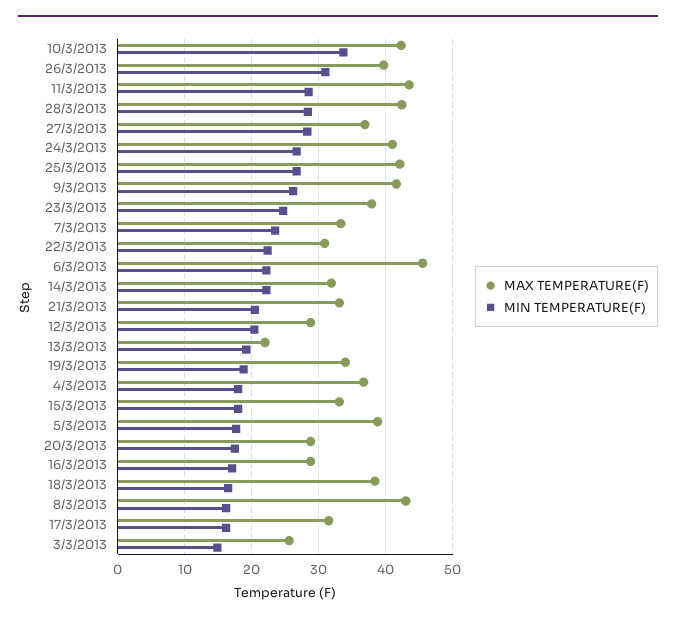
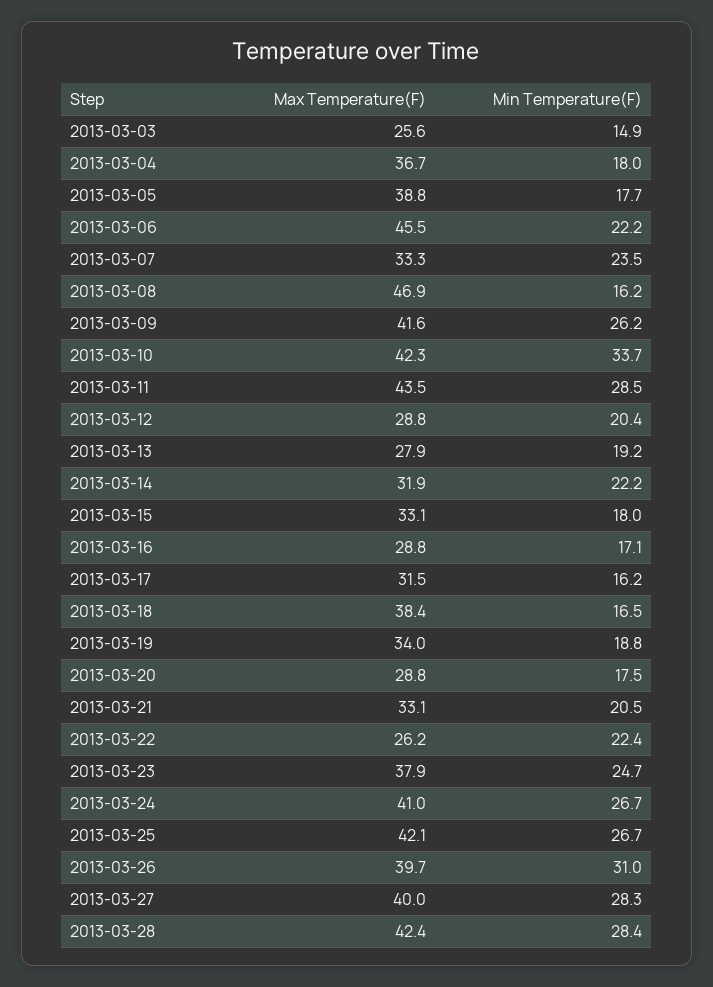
  {
    "MAX TEMPERATURE(F)": {
      "10/3/2013": 42.3,
      "26/3/2013": 39.7,
      "11/3/2013": 43.5,
      "28/3/2013": 42.4,
-     "27/3/2013": 37,
+     "27/3/2013": 40,
      "24/3/2013": 41,
      "25/3/2013": 42.1,
      "9/3/2013": 41.6,
      "23/3/2013": 37.9,
      "7/3/2013": 33.3,
-     "22/3/2013": 31,
+     "22/3/2013": 26.2,
      "6/3/2013": 45.5,
      "14/3/2013": 31.9,
      "21/3/2013": 33.1,
      "12/3/2013": 28.8,
-     "13/3/2013": 22,
+     "13/3/2013": 27.9,
      "19/3/2013": 34,
      "4/3/2013": 36.7,
      "15/3/2013": 33.1,
      "5/3/2013": 38.8,
      "20/3/2013": 28.8,
      "16/3/2013": 28.8,
      "18/3/2013": 38.4,
-     "8/3/2013": 43,
+     "8/3/2013": 46.9,
      "17/3/2013": 31.5,
      "3/3/2013": 25.6
    },
    "MIN TEMPERATURE(F)": {
      "10/3/2013": 33.7,
      "26/3/2013": 31,
      "11/3/2013": 28.5,
      "28/3/2013": 28.4,
      "27/3/2013": 28.3,
      "24/3/2013": 26.7,
      "25/3/2013": 26.7,
      "9/3/2013": 26.2,
      "23/3/2013": 24.7,
      "7/3/2013": 23.5,
      "22/3/2013": 22.4,
      "6/3/2013": 22.2,
      "14/3/2013": 22.2,
      "21/3/2013": 20.5,
      "12/3/2013": 20.4,
      "13/3/2013": 19.2,
      "19/3/2013": 18.8,
      "4/3/2013": 18,
      "15/3/2013": 18,
      "5/3/2013": 17.7,
      "20/3/2013": 17.5,
      "16/3/2013": 17.1,
      "18/3/2013": 16.5,
      "8/3/2013": 16.2,
      "17/3/2013": 16.2,
      "3/3/2013": 14.9
    }
  }

